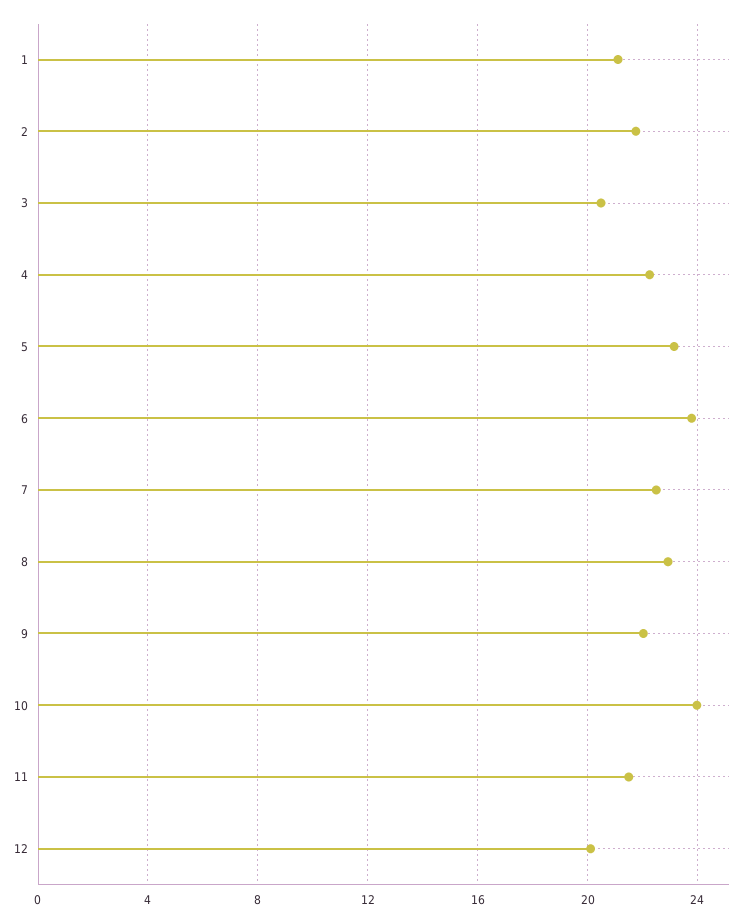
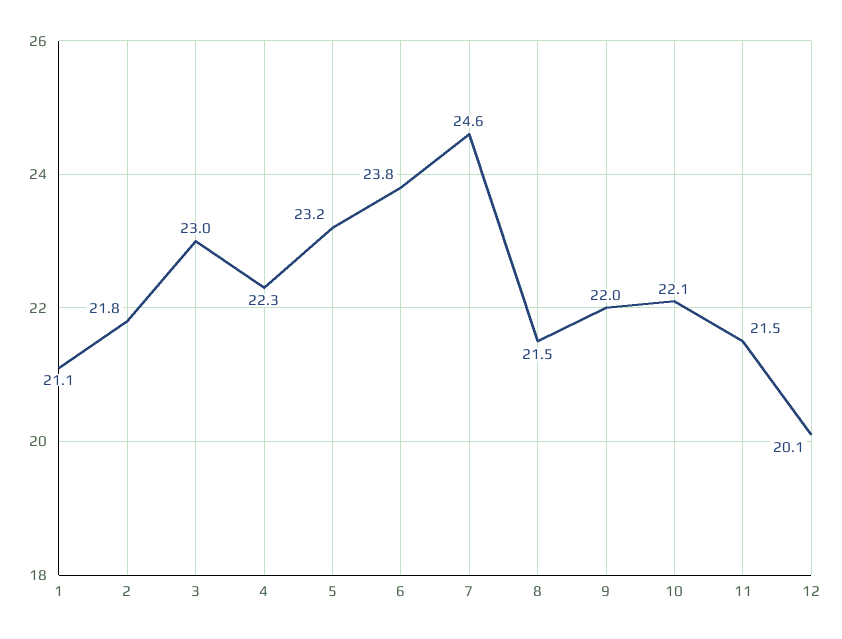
  {
    "1": 21.1,
    "2": 21.8,
-   "3": 20.5,
+   "3": 23,
    "4": 22.3,
    "5": 23.2,
    "6": 23.8,
-   "7": 22.5,
+   "7": 24.6,
-   "8": 23,
+   "8": 21.5,
    "9": 22,
-   "10": 24,
+   "10": 22.1,
    "11": 21.5,
    "12": 20.1
  }

